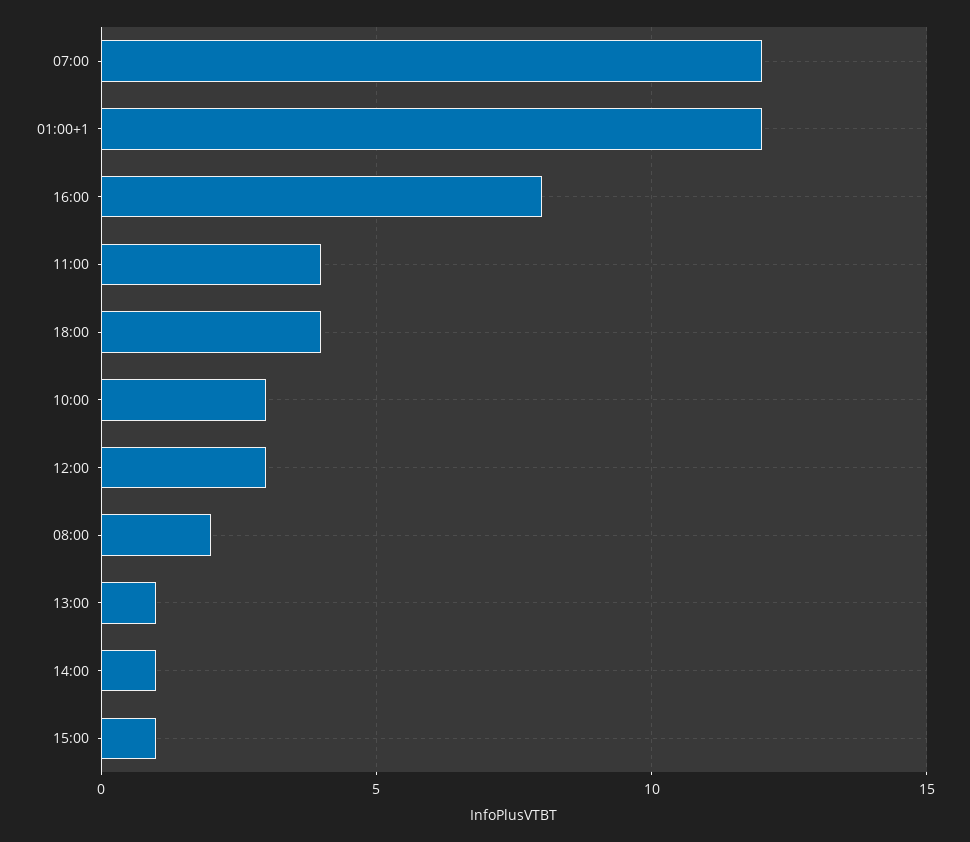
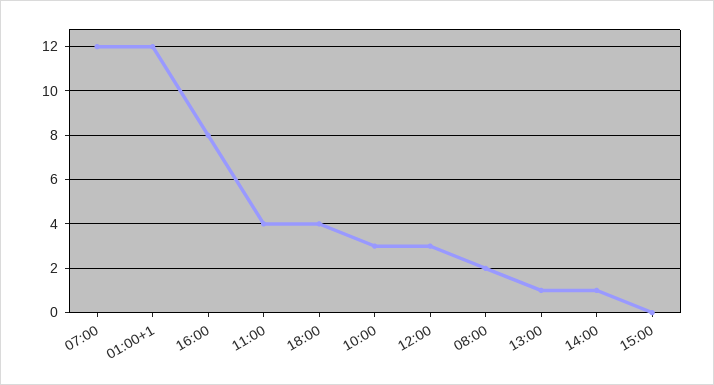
  {
    "07:00": 12,
    "01:00+1": 12,
    "16:00": 8,
    "11:00": 4,
    "18:00": 4,
    "10:00": 3,
    "12:00": 3,
    "08:00": 2,
    "13:00": 1,
    "14:00": 1,
-   "15:00": 1
+   "15:00": 0
  }

